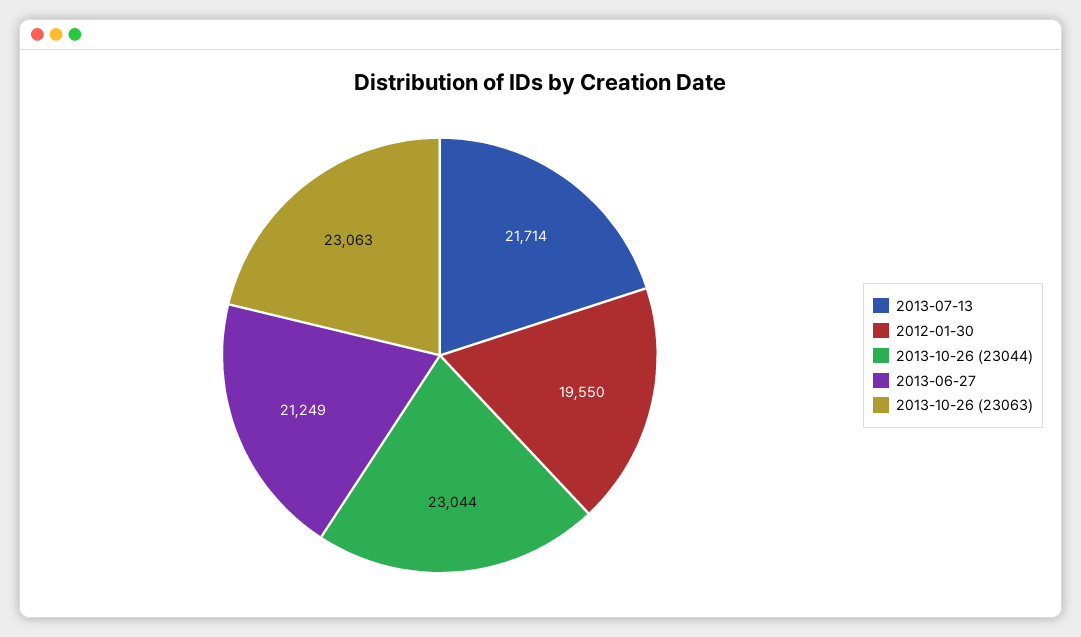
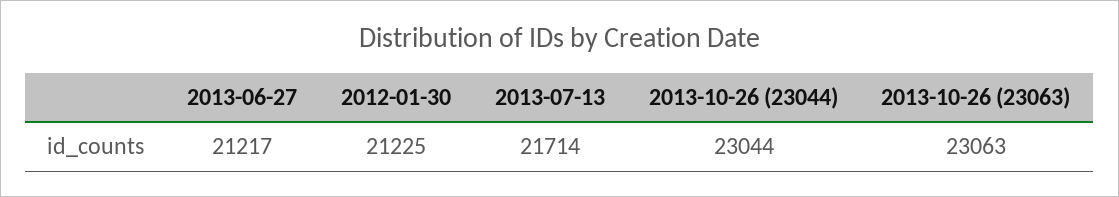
  {
    "2013-07-13": 21714,
-   "2012-01-30": 19550,
+   "2012-01-30": 21225,
    "2013-10-26 (23044)": 23044,
-   "2013-06-27": 21249,
+   "2013-06-27": 21217,
    "2013-10-26 (23063)": 23063
  }

